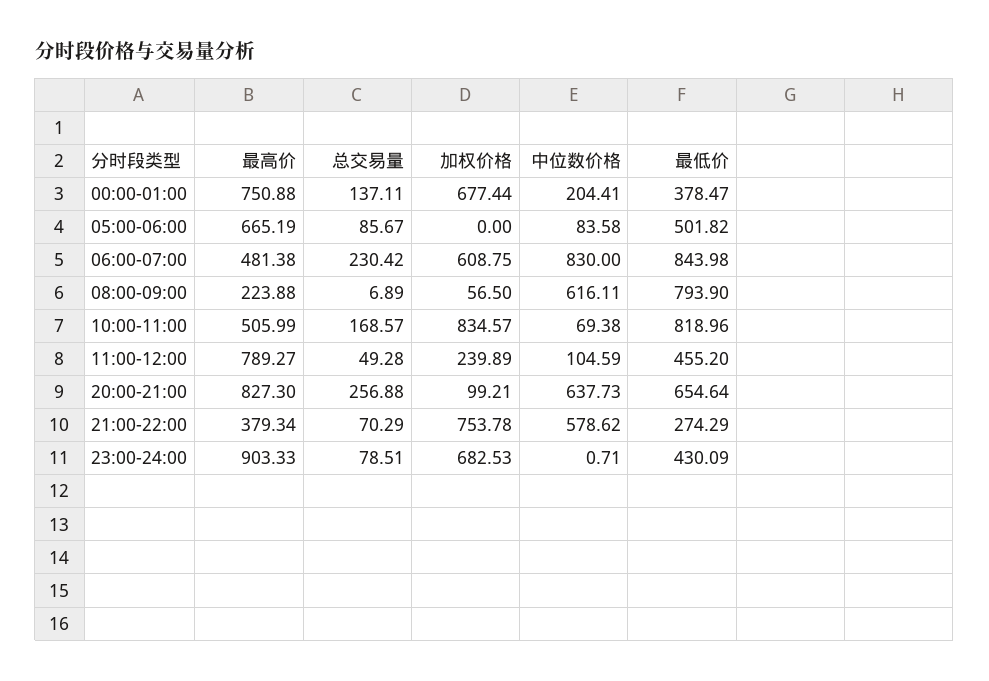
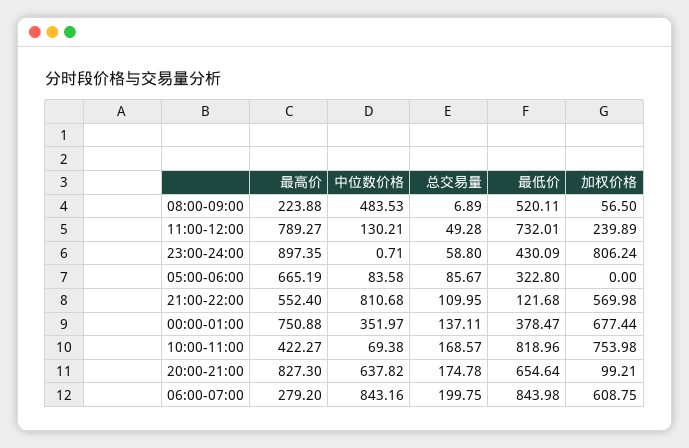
  {
    "最高价": {
      "00:00-01:00": 750.88,
      "05:00-06:00": 665.19,
-     "06:00-07:00": 481.38,
+     "06:00-07:00": 279.2,
      "08:00-09:00": 223.88,
-     "10:00-11:00": 505.99,
+     "10:00-11:00": 422.27,
      "11:00-12:00": 789.27,
      "20:00-21:00": 827.3,
-     "21:00-22:00": 379.34,
+     "21:00-22:00": 552.4,
-     "23:00-24:00": 903.33
+     "23:00-24:00": 897.35
    },
    "总交易量": {
      "00:00-01:00": 137.11,
      "05:00-06:00": 85.67,
-     "06:00-07:00": 230.42,
+     "06:00-07:00": 199.75,
      "08:00-09:00": 6.89,
      "10:00-11:00": 168.57,
      "11:00-12:00": 49.28,
-     "20:00-21:00": 256.88,
+     "20:00-21:00": 174.78,
-     "21:00-22:00": 70.29,
+     "21:00-22:00": 109.95,
-     "23:00-24:00": 78.51
+     "23:00-24:00": 58.8
    },
    "加权价格": {
      "00:00-01:00": 677.44,
      "05:00-06:00": 0,
      "06:00-07:00": 608.75,
      "08:00-09:00": 56.5,
-     "10:00-11:00": 834.57,
+     "10:00-11:00": 753.98,
      "11:00-12:00": 239.89,
      "20:00-21:00": 99.21,
-     "21:00-22:00": 753.78,
+     "21:00-22:00": 569.98,
-     "23:00-24:00": 682.53
+     "23:00-24:00": 806.24
    },
    "中位数价格": {
-     "00:00-01:00": 204.41,
+     "00:00-01:00": 351.97,
      "05:00-06:00": 83.58,
-     "06:00-07:00": 830,
+     "06:00-07:00": 843.16,
-     "08:00-09:00": 616.11,
+     "08:00-09:00": 483.53,
      "10:00-11:00": 69.38,
-     "11:00-12:00": 104.59,
+     "11:00-12:00": 130.21,
-     "20:00-21:00": 637.73,
+     "20:00-21:00": 637.82,
-     "21:00-22:00": 578.62,
+     "21:00-22:00": 810.68,
      "23:00-24:00": 0.71
    },
    "最低价": {
      "00:00-01:00": 378.47,
-     "05:00-06:00": 501.82,
+     "05:00-06:00": 322.8,
      "06:00-07:00": 843.98,
-     "08:00-09:00": 793.9,
+     "08:00-09:00": 520.11,
      "10:00-11:00": 818.96,
-     "11:00-12:00": 455.2,
+     "11:00-12:00": 732.01,
      "20:00-21:00": 654.64,
-     "21:00-22:00": 274.29,
+     "21:00-22:00": 121.68,
      "23:00-24:00": 430.09
    }
  }

